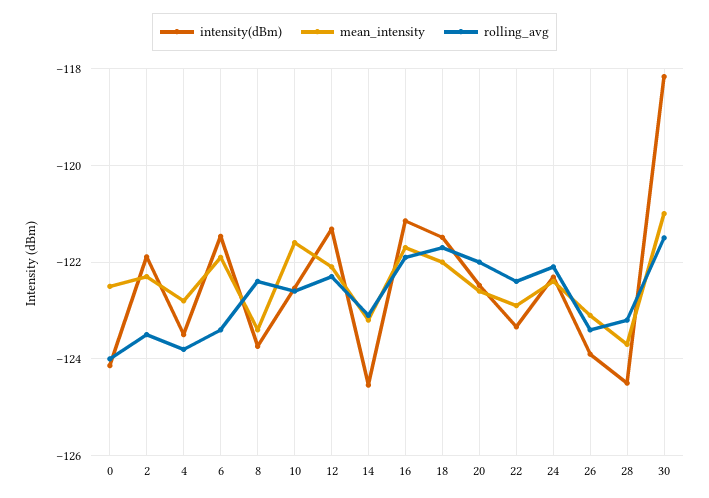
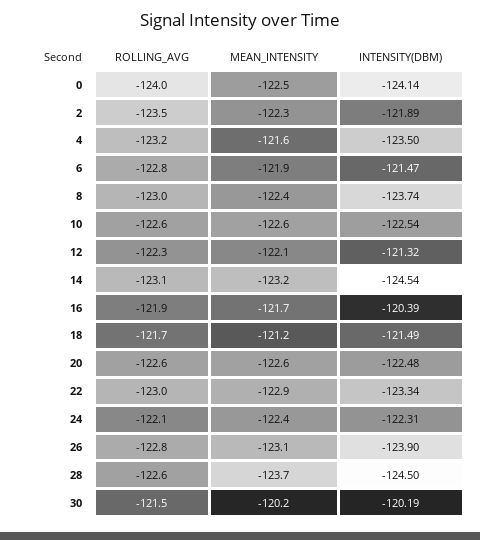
  {
    "intensity(dBm)": {
      "0": -124.14,
      "2": -121.89,
      "4": -123.5,
      "6": -121.47,
      "8": -123.74,
      "10": -122.54,
      "12": -121.32,
      "14": -124.54,
-     "16": -121.2,
+     "16": -120.39,
      "18": -121.49,
      "20": -122.48,
      "22": -123.34,
      "24": -122.31,
      "26": -123.9,
      "28": -124.5,
-     "30": -118.2
+     "30": -120.19
    },
    "mean_intensity": {
      "0": -122.5,
      "2": -122.3,
-     "4": -122.8,
+     "4": -121.6,
      "6": -121.9,
-     "8": -123.4,
+     "8": -122.4,
-     "10": -121.6,
+     "10": -122.6,
      "12": -122.1,
      "14": -123.2,
      "16": -121.7,
-     "18": -122,
+     "18": -121.2,
      "20": -122.6,
      "22": -122.9,
      "24": -122.4,
      "26": -123.1,
      "28": -123.7,
-     "30": -121
+     "30": -120.2
    },
    "rolling_avg": {
      "0": -124,
      "2": -123.5,
-     "4": -123.8,
+     "4": -123.2,
-     "6": -123.4,
+     "6": -122.8,
-     "8": -122.4,
+     "8": -123,
      "10": -122.6,
      "12": -122.3,
      "14": -123.1,
      "16": -121.9,
      "18": -121.7,
-     "20": -122,
+     "20": -122.6,
-     "22": -122.4,
+     "22": -123,
      "24": -122.1,
-     "26": -123.4,
+     "26": -122.8,
-     "28": -123.2,
+     "28": -122.6,
      "30": -121.5
    }
  }

